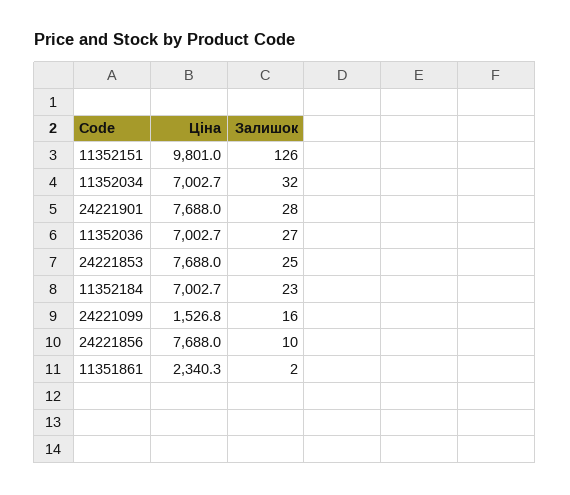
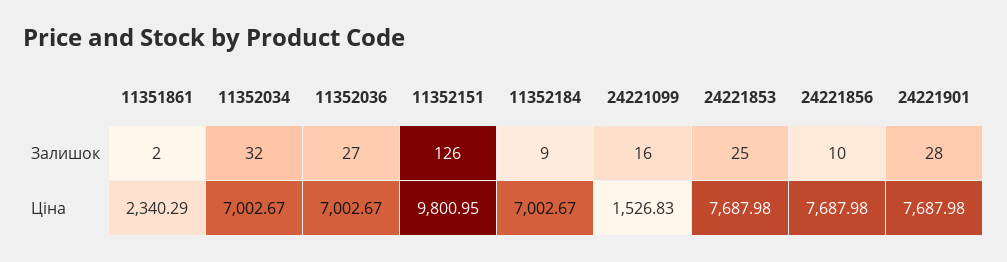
  {
    "Ціна": {
      "11352151": 9800.95,
      "11352034": 7002.67,
      "24221901": 7687.98,
      "11352036": 7002.67,
      "24221853": 7687.98,
      "11352184": 7002.67,
      "24221099": 1526.83,
      "24221856": 7687.98,
      "11351861": 2340.29
    },
    "Залишок": {
      "11352151": 126,
      "11352034": 32,
      "24221901": 28,
      "11352036": 27,
      "24221853": 25,
-     "11352184": 23,
+     "11352184": 9,
      "24221099": 16,
      "24221856": 10,
      "11351861": 2
    }
  }

